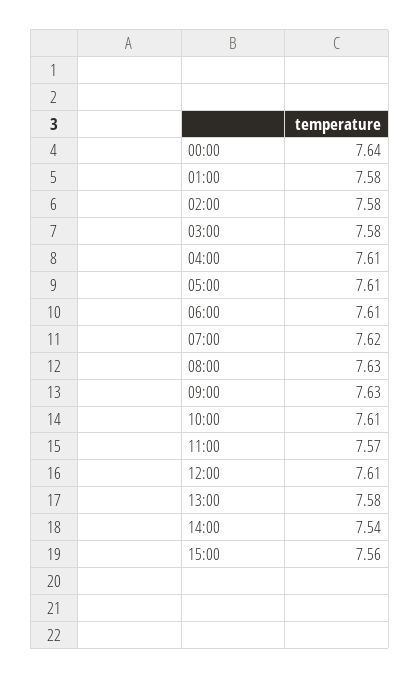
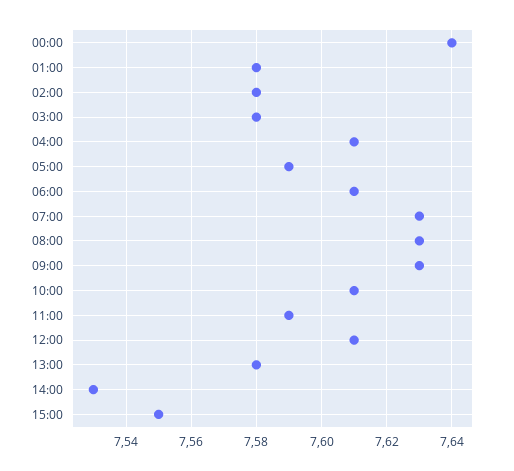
  {
    "00:00": 7.64,
    "01:00": 7.58,
    "02:00": 7.58,
    "03:00": 7.58,
    "04:00": 7.61,
-   "05:00": 7.61,
+   "05:00": 7.59,
    "06:00": 7.61,
-   "07:00": 7.62,
+   "07:00": 7.63,
    "08:00": 7.63,
    "09:00": 7.63,
    "10:00": 7.61,
-   "11:00": 7.57,
+   "11:00": 7.59,
    "12:00": 7.61,
    "13:00": 7.58,
-   "14:00": 7.54,
+   "14:00": 7.53,
-   "15:00": 7.56
+   "15:00": 7.55
  }

